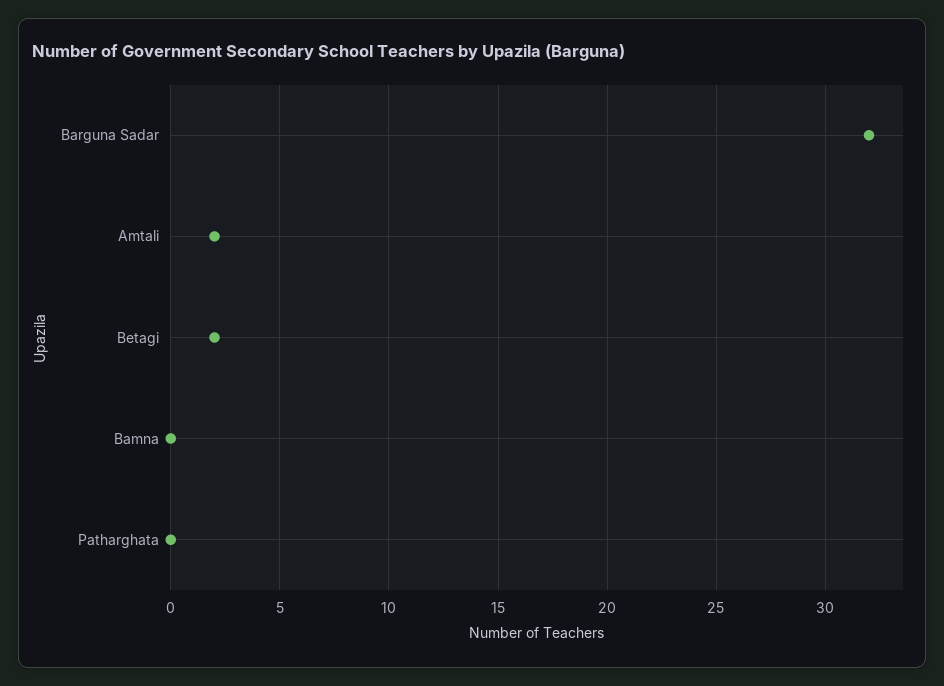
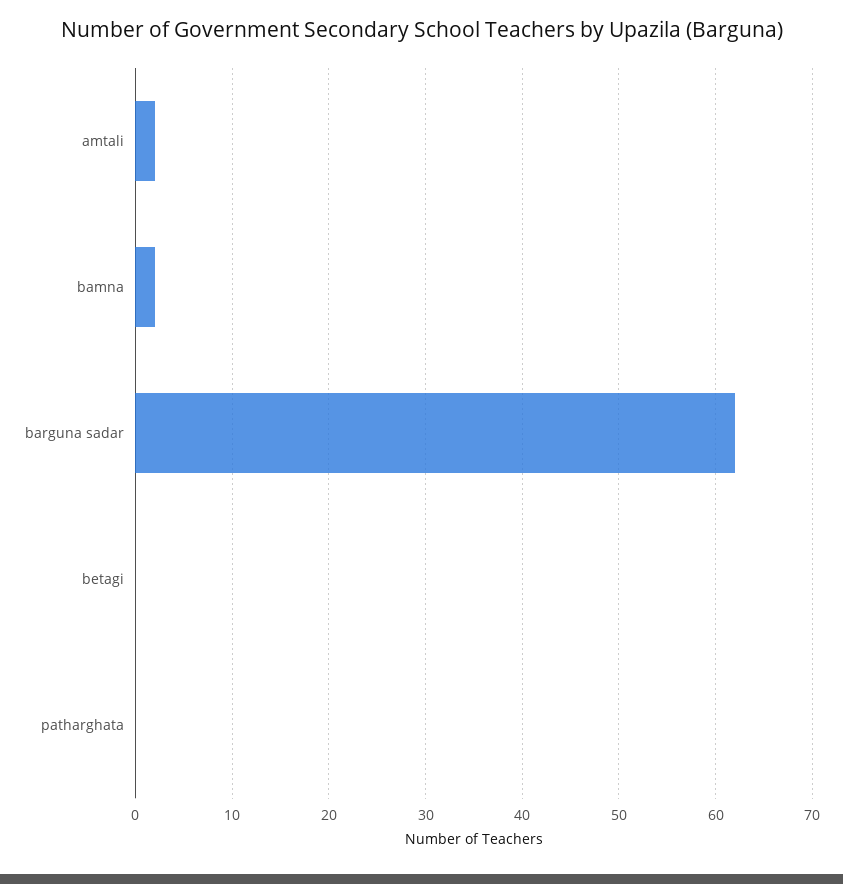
  {
-   "Barguna Sadar": 32,
+   "Barguna Sadar": 62,
    "Amtali": 2,
-   "Betagi": 2,
+   "Betagi": 0,
-   "Bamna": 0,
+   "Bamna": 2,
    "Patharghata": 0
  }

